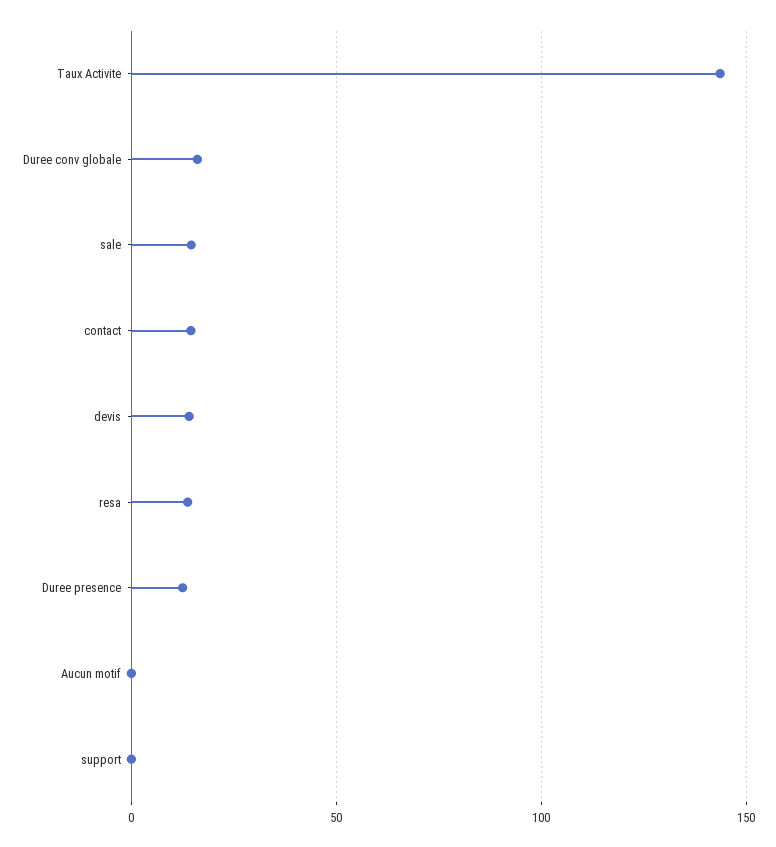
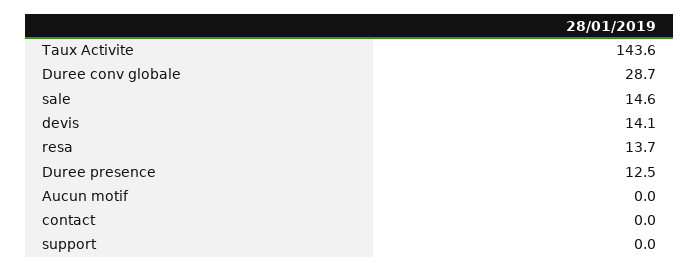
  {
    "Taux Activite": 143.6,
-   "Duree conv globale": 15,
+   "Duree conv globale": 28.7,
    "sale": 14.6,
-   "contact": 15,
+   "contact": 0,
    "devis": 14.1,
    "resa": 13.7,
    "Duree presence": 12.5,
    "Aucun motif": 0,
    "support": 0
  }

